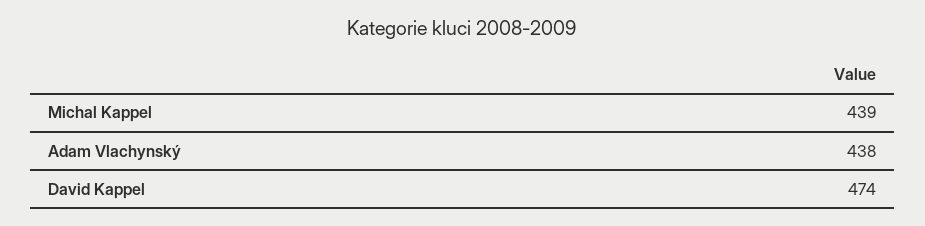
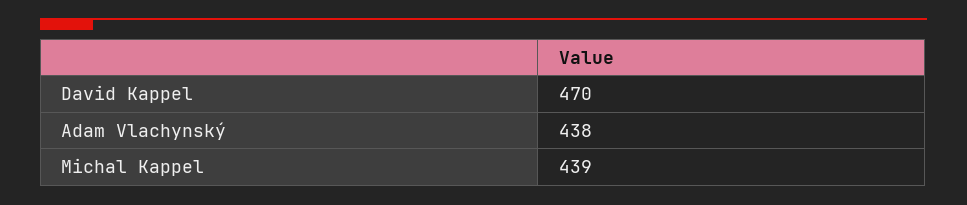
  {
    "Michal Kappel": 439,
    "Adam Vlachynský": 438,
-   "David Kappel": 474
+   "David Kappel": 470
  }

